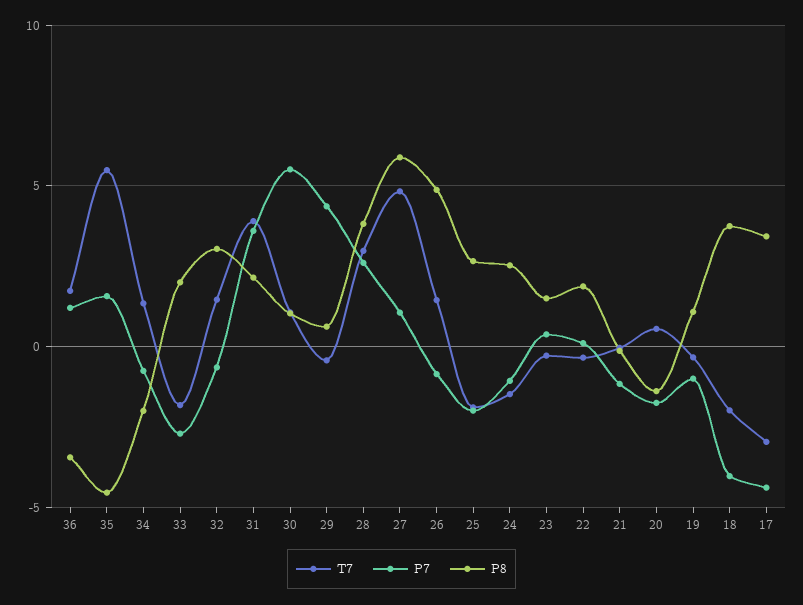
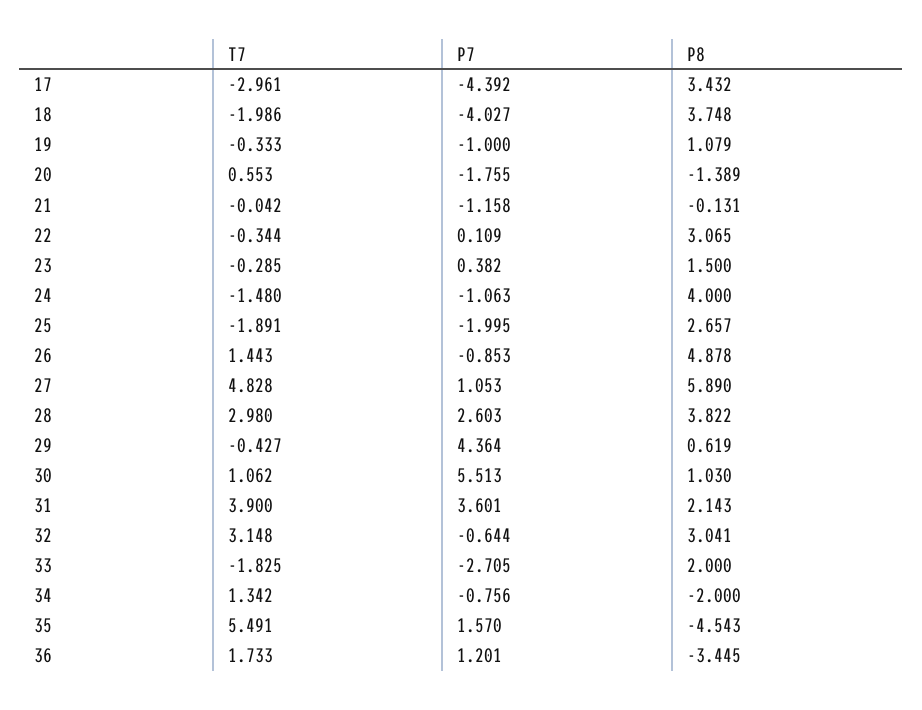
  {
    "T7": {
      "36": 1.733,
      "35": 5.491,
      "34": 1.342,
      "33": -1.825,
-     "32": 1.5,
+     "32": 3.148,
      "31": 3.9,
      "30": 1.062,
      "29": -0.427,
      "28": 2.98,
      "27": 4.828,
      "26": 1.443,
      "25": -1.891,
      "24": -1.48,
      "23": -0.285,
      "22": -0.344,
      "21": -0.042,
      "20": 0.553,
      "19": -0.333,
      "18": -1.986,
      "17": -2.961
    },
    "P7": {
      "36": 1.201,
      "35": 1.57,
      "34": -0.756,
      "33": -2.705,
      "32": -0.644,
      "31": 3.601,
      "30": 5.513,
      "29": 4.364,
      "28": 2.603,
      "27": 1.053,
      "26": -0.853,
      "25": -1.995,
      "24": -1.063,
      "23": 0.382,
      "22": 0.109,
      "21": -1.158,
      "20": -1.755,
      "19": -1,
      "18": -4.027,
      "17": -4.392
    },
    "P8": {
      "36": -3.445,
      "35": -4.543,
      "34": -2,
      "33": 2,
      "32": 3.041,
      "31": 2.143,
      "30": 1.03,
      "29": 0.619,
      "28": 3.822,
      "27": 5.89,
      "26": 4.878,
      "25": 2.657,
-     "24": 2.5,
+     "24": 4,
      "23": 1.5,
-     "22": 2,
+     "22": 3.065,
      "21": -0.131,
      "20": -1.389,
      "19": 1.079,
      "18": 3.748,
      "17": 3.432
    }
  }

